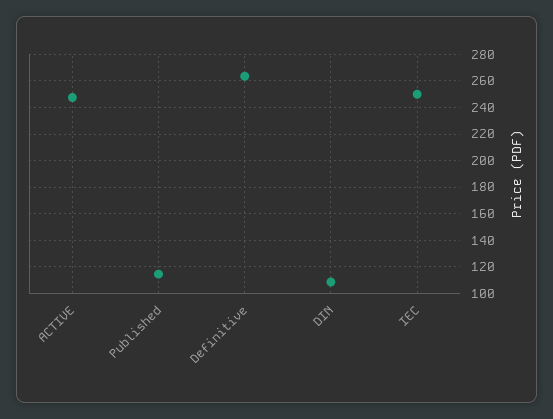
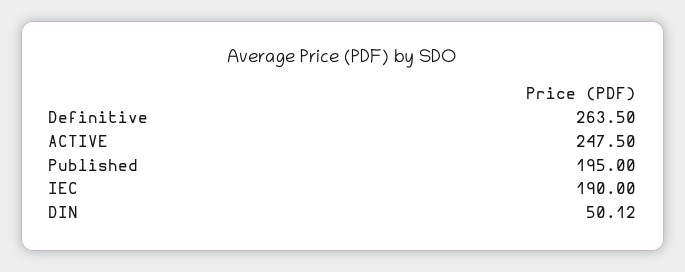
  {
    "ACTIVE": 247.5,
-   "Published": 115,
+   "Published": 195,
    "Definitive": 263.5,
-   "DIN": 110,
+   "DIN": 50.12,
-   "IEC": 250
+   "IEC": 190
  }

